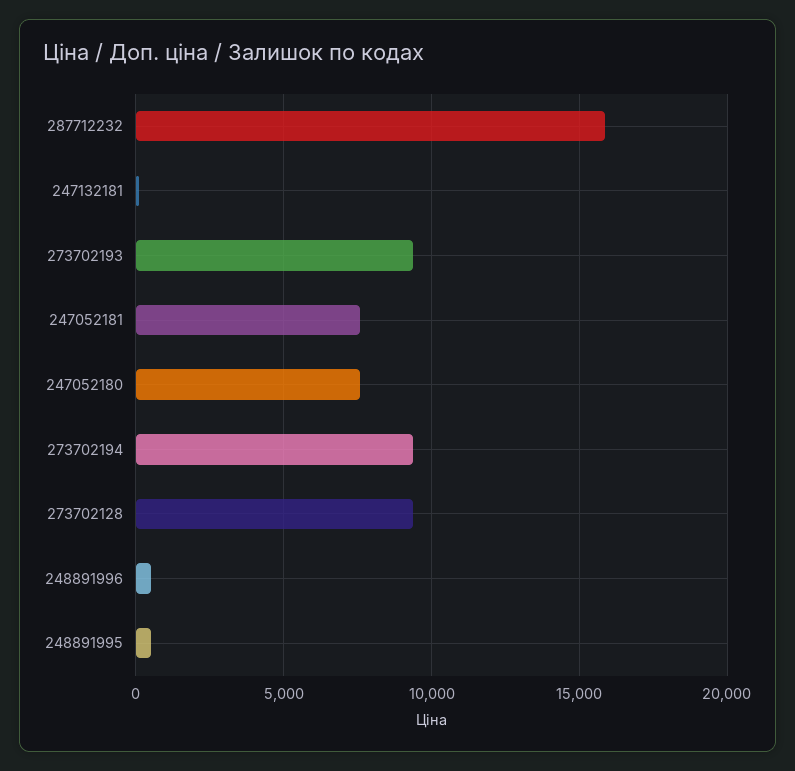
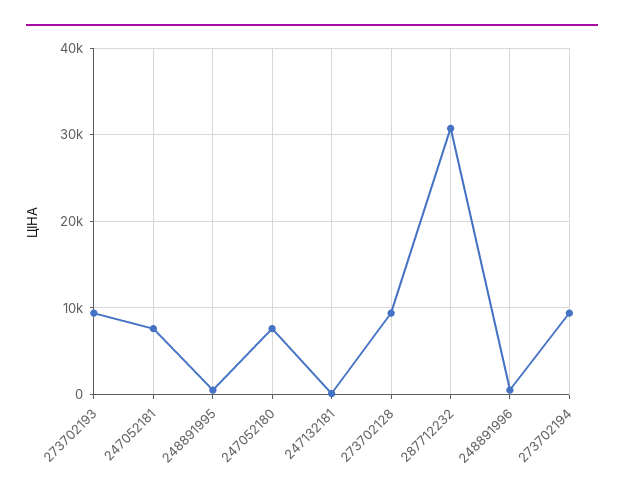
  {
-   "287712232": 16000,
+   "287712232": 31000,
    "247132181": 0,
    "273702193": 9500,
    "247052181": 7500,
    "247052180": 7500,
    "273702194": 9500,
    "273702128": 9500,
    "248891996": 500,
    "248891995": 500
  }

